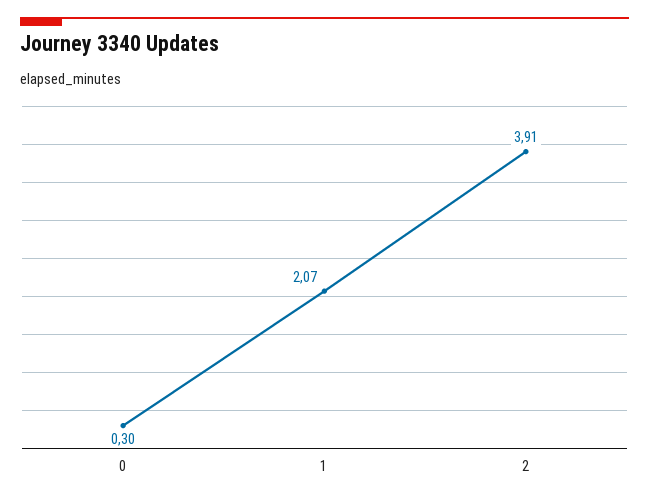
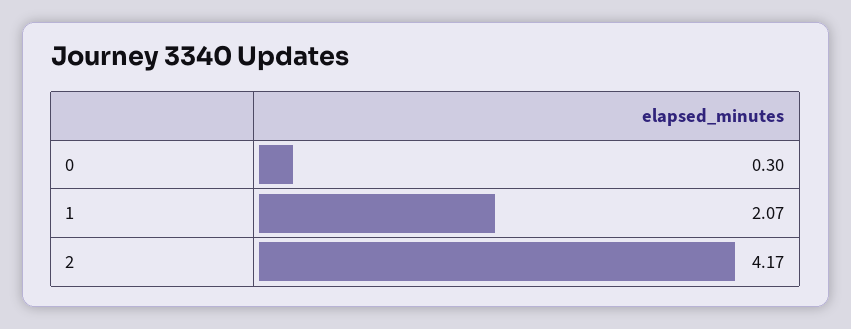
  {
    "0": 0.3,
    "1": 2.07,
-   "2": 3.91
+   "2": 4.17
  }

